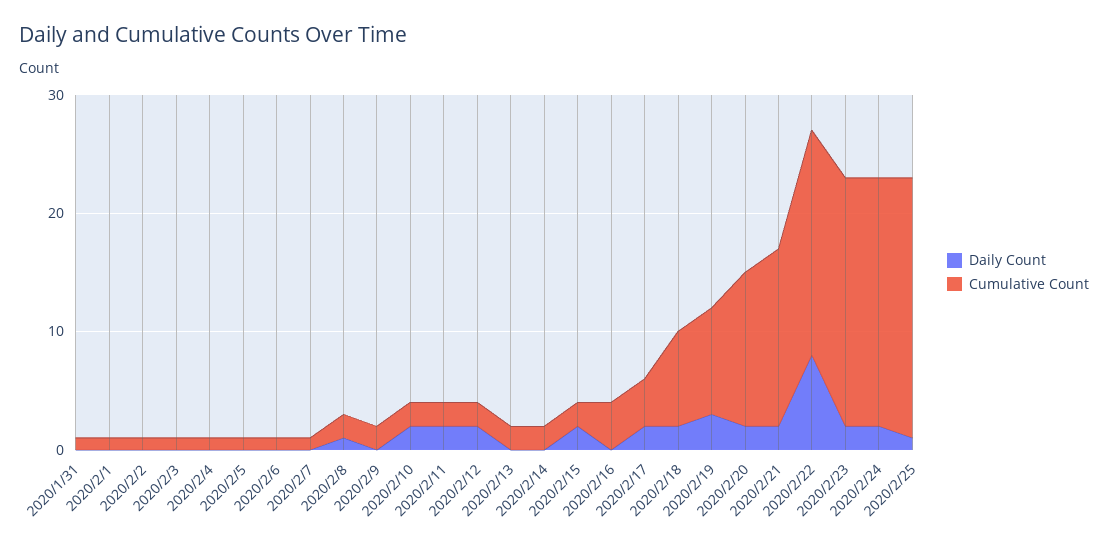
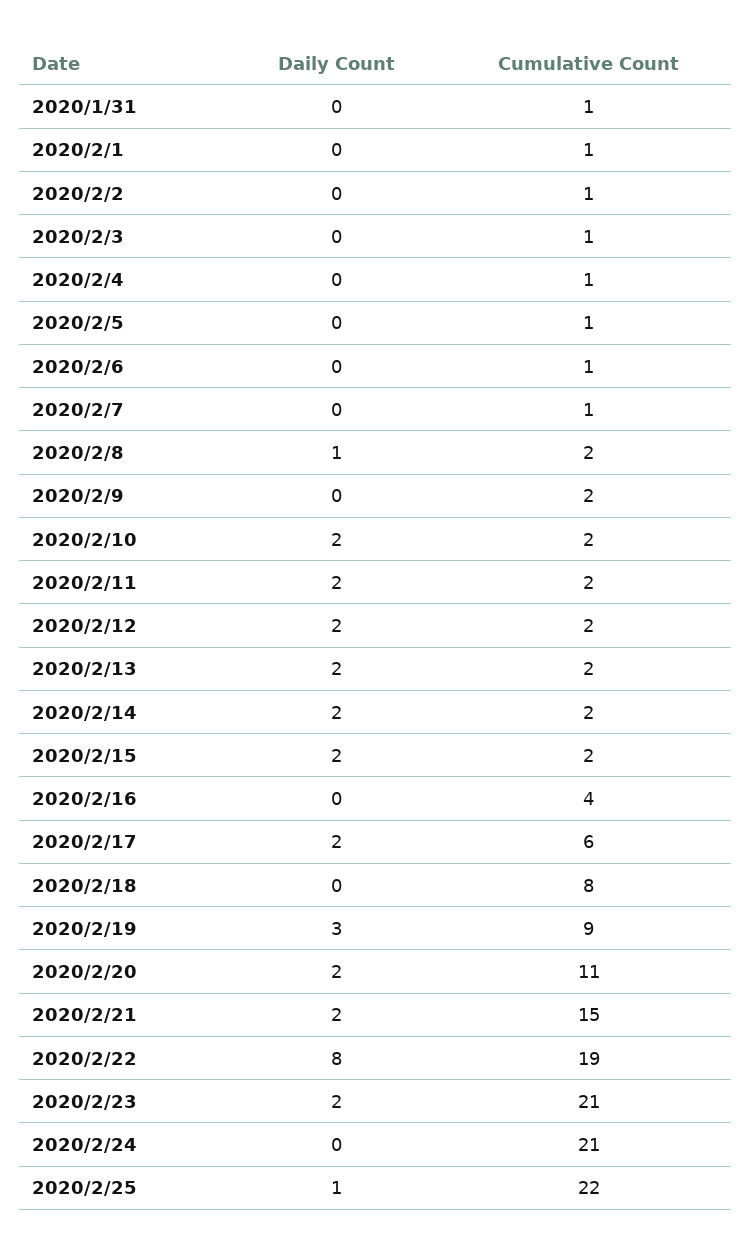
  {
    "Daily Count": {
      "2020/1/31": 0,
      "2020/2/1": 0,
      "2020/2/2": 0,
      "2020/2/3": 0,
      "2020/2/4": 0,
      "2020/2/5": 0,
      "2020/2/6": 0,
      "2020/2/7": 0,
      "2020/2/8": 1,
      "2020/2/9": 0,
      "2020/2/10": 2,
      "2020/2/11": 2,
      "2020/2/12": 2,
-     "2020/2/13": 0,
+     "2020/2/13": 2,
-     "2020/2/14": 0,
+     "2020/2/14": 2,
      "2020/2/15": 2,
      "2020/2/16": 0,
      "2020/2/17": 2,
-     "2020/2/18": 2,
+     "2020/2/18": 0,
      "2020/2/19": 3,
      "2020/2/20": 2,
      "2020/2/21": 2,
      "2020/2/22": 8,
      "2020/2/23": 2,
-     "2020/2/24": 2,
+     "2020/2/24": 0,
      "2020/2/25": 1
    },
    "Cumulative Count": {
      "2020/1/31": 1,
      "2020/2/1": 1,
      "2020/2/2": 1,
      "2020/2/3": 1,
      "2020/2/4": 1,
      "2020/2/5": 1,
      "2020/2/6": 1,
      "2020/2/7": 1,
      "2020/2/8": 2,
      "2020/2/9": 2,
      "2020/2/10": 2,
      "2020/2/11": 2,
      "2020/2/12": 2,
      "2020/2/13": 2,
      "2020/2/14": 2,
      "2020/2/15": 2,
      "2020/2/16": 4,
-     "2020/2/17": 4,
+     "2020/2/17": 6,
      "2020/2/18": 8,
      "2020/2/19": 9,
-     "2020/2/20": 13,
+     "2020/2/20": 11,
      "2020/2/21": 15,
      "2020/2/22": 19,
      "2020/2/23": 21,
      "2020/2/24": 21,
      "2020/2/25": 22
    }
  }

